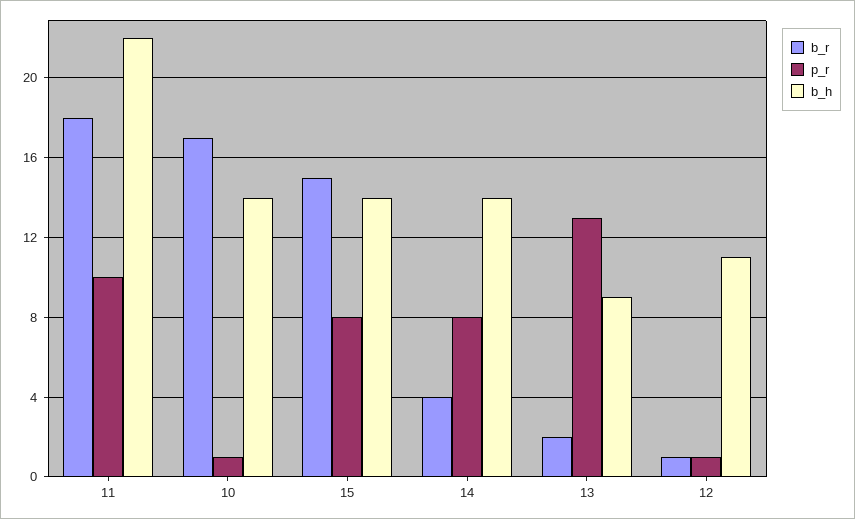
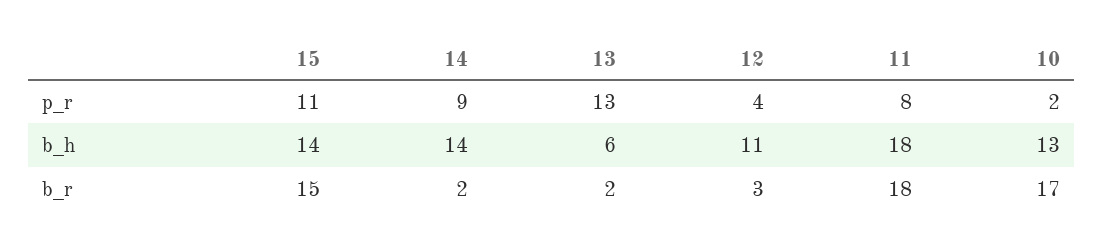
  {
    "b_r": {
      "11": 18,
      "10": 17,
      "15": 15,
-     "14": 4,
+     "14": 2,
      "13": 2,
-     "12": 1
+     "12": 3
    },
    "p_r": {
-     "11": 10,
+     "11": 8,
-     "10": 1,
+     "10": 2,
-     "15": 8,
+     "15": 11,
-     "14": 8,
+     "14": 9,
      "13": 13,
-     "12": 1
+     "12": 4
    },
    "b_h": {
-     "11": 22,
+     "11": 18,
-     "10": 14,
+     "10": 13,
      "15": 14,
      "14": 14,
-     "13": 9,
+     "13": 6,
      "12": 11
    }
  }

